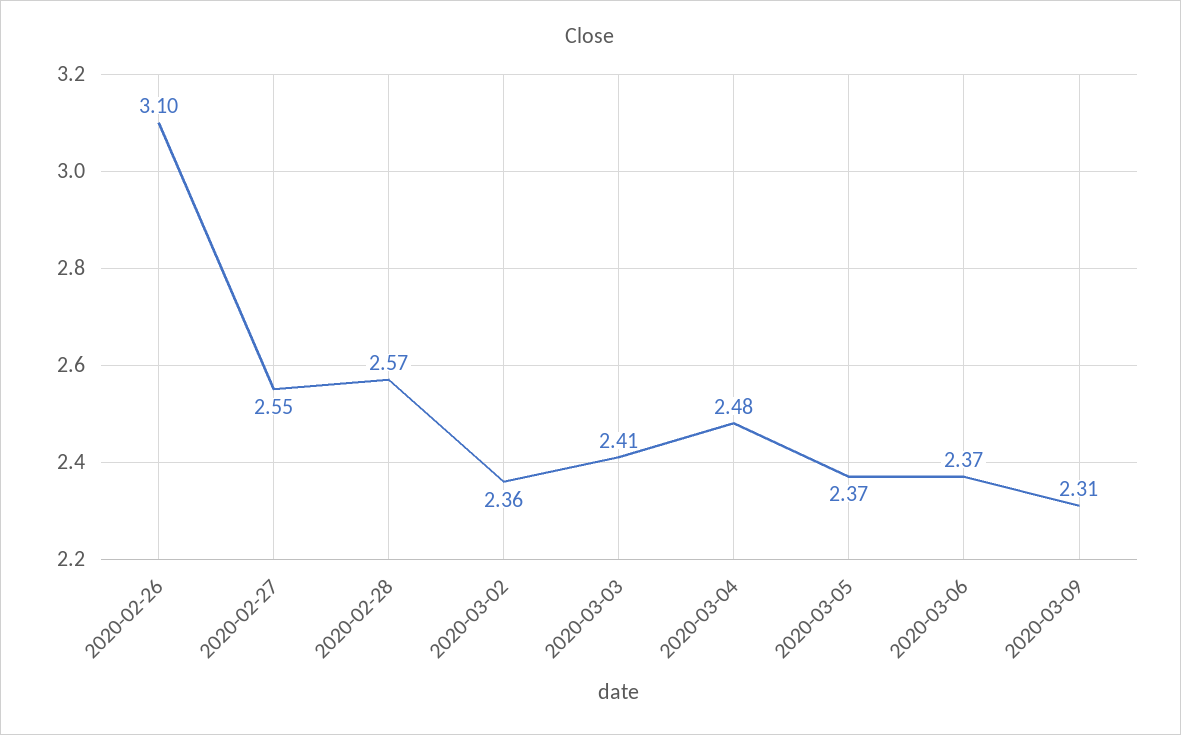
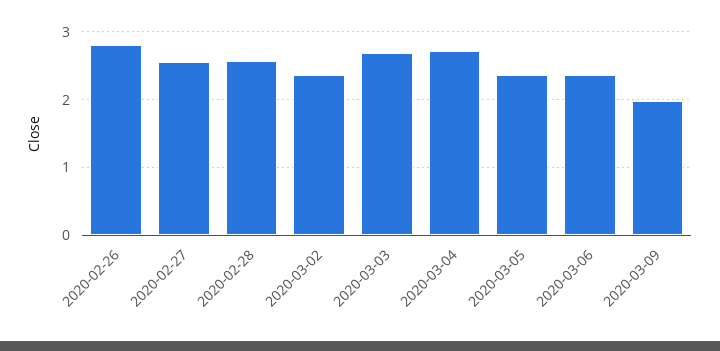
  {
-   "2020-02-26": 3.1,
+   "2020-02-26": 2.8,
    "2020-02-27": 2.55,
    "2020-02-28": 2.57,
    "2020-03-02": 2.36,
-   "2020-03-03": 2.41,
+   "2020-03-03": 2.7,
-   "2020-03-04": 2.48,
+   "2020-03-04": 2.7,
    "2020-03-05": 2.37,
    "2020-03-06": 2.37,
-   "2020-03-09": 2.31
+   "2020-03-09": 2
  }

